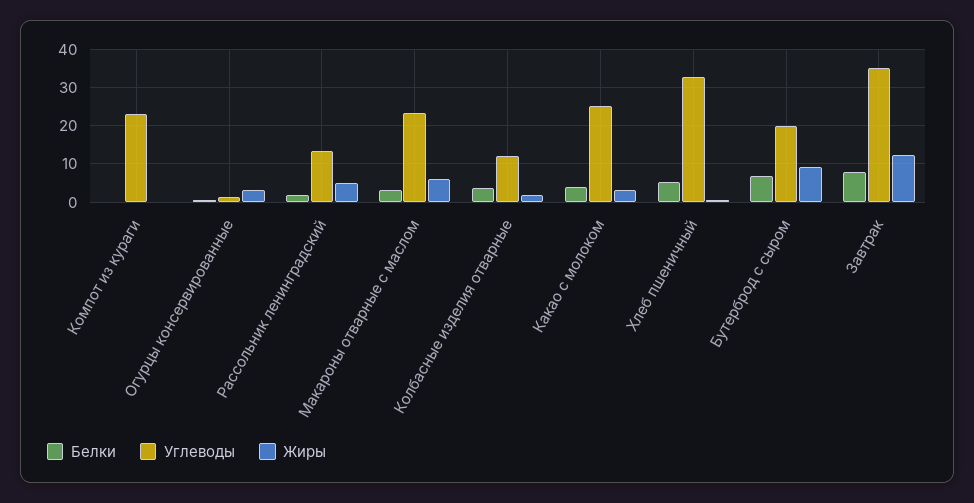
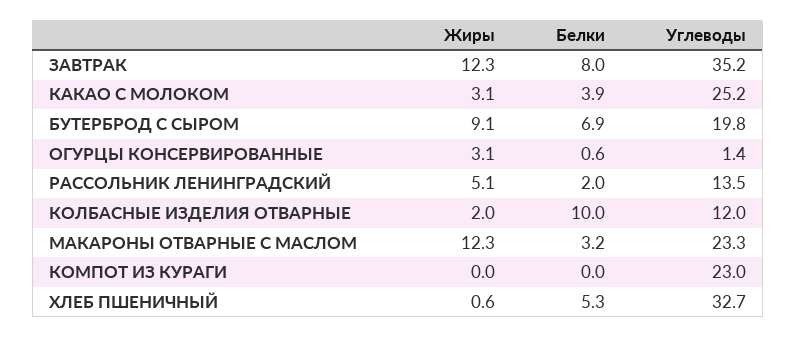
  {
    "Белки": {
      "Компот из кураги": 0,
      "Огурцы консервированные": 0.6,
      "Рассольник ленинградский": 2,
      "Макароны отварные с маслом": 3.2,
-     "Колбасные изделия отварные": 4,
+     "Колбасные изделия отварные": 10,
      "Какао с молоком": 3.9,
      "Хлеб пшеничный": 5.3,
      "Бутерброд с сыром": 6.9,
      "Завтрак": 8
    },
    "Углеводы": {
      "Компот из кураги": 23,
      "Огурцы консервированные": 1.4,
      "Рассольник ленинградский": 13.5,
      "Макароны отварные с маслом": 23.3,
      "Колбасные изделия отварные": 12,
      "Какао с молоком": 25.2,
      "Хлеб пшеничный": 32.7,
      "Бутерброд с сыром": 19.8,
      "Завтрак": 35.2
    },
    "Жиры": {
      "Компот из кураги": 0,
      "Огурцы консервированные": 3.1,
      "Рассольник ленинградский": 5.1,
-     "Макароны отварные с маслом": 6,
+     "Макароны отварные с маслом": 12.3,
      "Колбасные изделия отварные": 2,
      "Какао с молоком": 3.1,
      "Хлеб пшеничный": 0.6,
      "Бутерброд с сыром": 9.1,
      "Завтрак": 12.3
    }
  }

